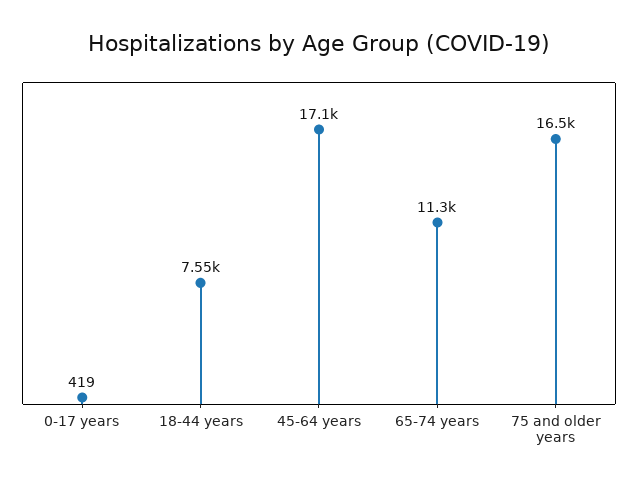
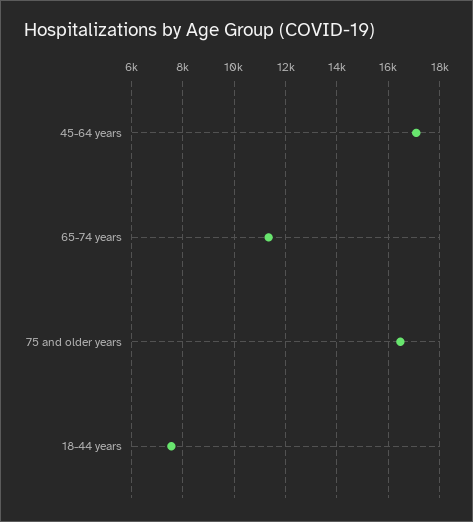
  {
-   "0-17 years": 419,
    "18-44 years": 7550,
    "45-64 years": 17100,
    "65-74 years": 11300,
    "75 and older years": 16500
  }

